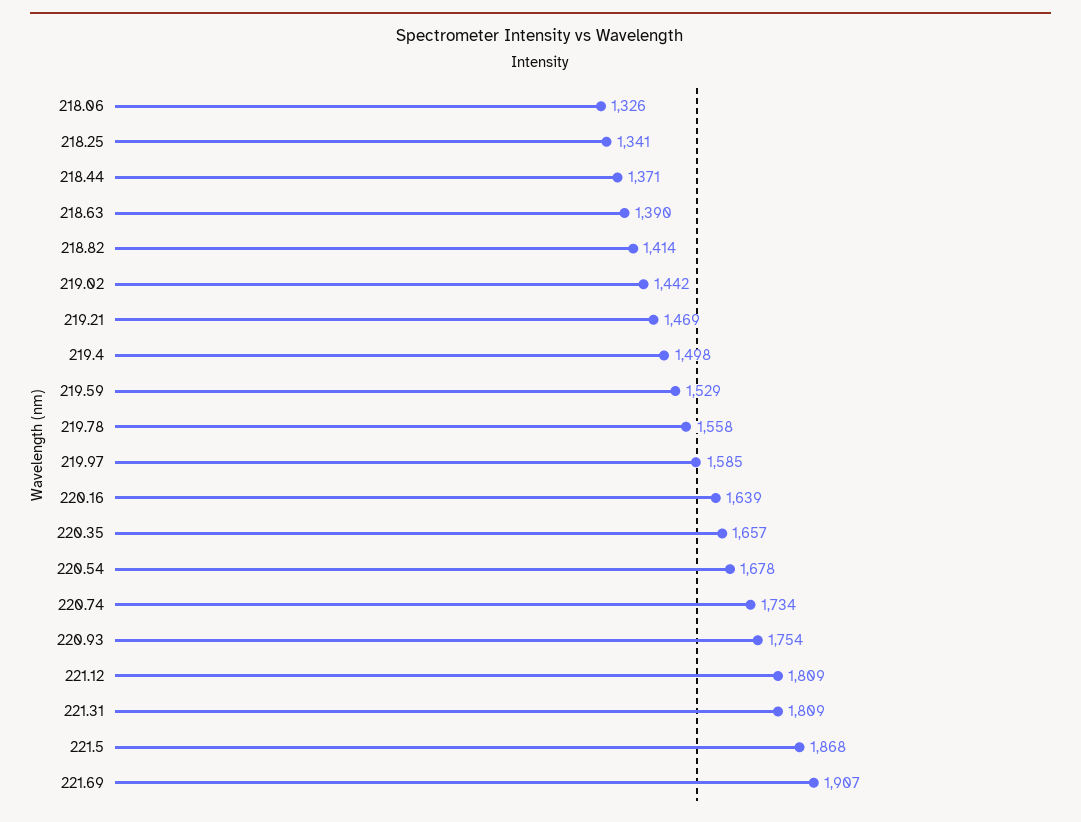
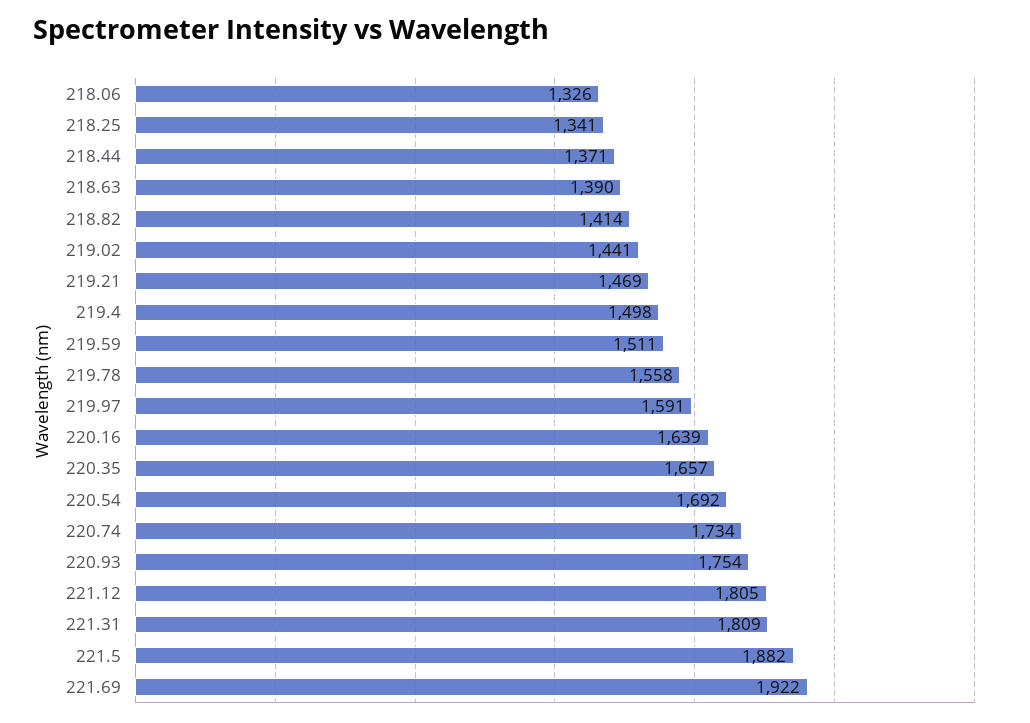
  {
    "218.06": 1326,
    "218.25": 1341,
    "218.44": 1371,
    "218.63": 1390,
    "218.82": 1414,
-   "219.02": 1442,
+   "219.02": 1441,
    "219.21": 1469,
    "219.4": 1498,
-   "219.59": 1529,
+   "219.59": 1511,
    "219.78": 1558,
-   "219.97": 1585,
+   "219.97": 1591,
    "220.16": 1639,
    "220.35": 1657,
-   "220.54": 1678,
+   "220.54": 1692,
    "220.74": 1734,
    "220.93": 1754,
-   "221.12": 1809,
+   "221.12": 1805,
    "221.31": 1809,
-   "221.5": 1868,
+   "221.5": 1882,
-   "221.69": 1907
+   "221.69": 1922
  }

